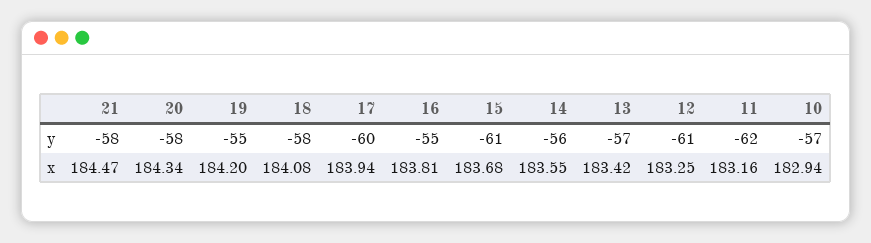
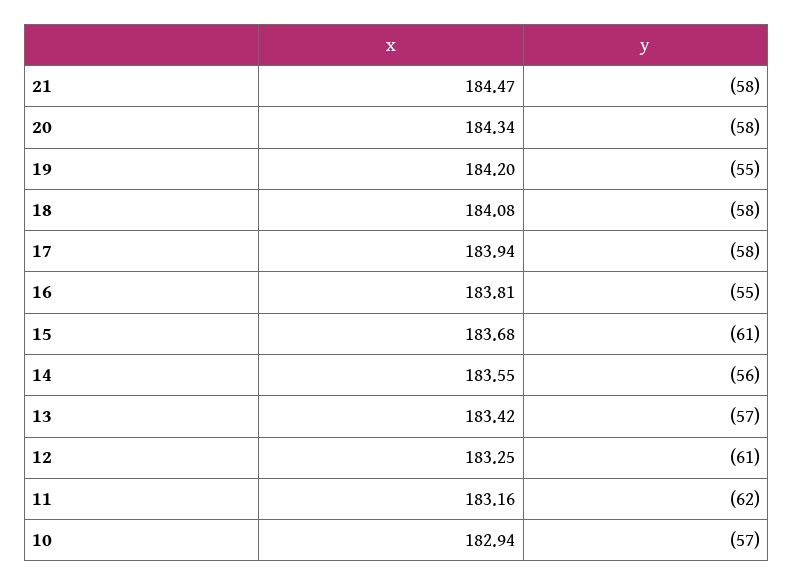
  {
    "21": {
      "y": -58,
      "x": 184.47
    },
    "20": {
      "y": -58,
      "x": 184.34
    },
    "19": {
      "y": -55,
      "x": 184.2
    },
    "18": {
      "y": -58,
      "x": 184.08
    },
    "17": {
-     "y": -60,
+     "y": -58,
      "x": 183.94
    },
    "16": {
      "y": -55,
      "x": 183.81
    },
    "15": {
      "y": -61,
      "x": 183.68
    },
    "14": {
      "y": -56,
      "x": 183.55
    },
    "13": {
      "y": -57,
      "x": 183.42
    },
    "12": {
      "y": -61,
      "x": 183.25
    },
    "11": {
      "y": -62,
      "x": 183.16
    },
    "10": {
      "y": -57,
      "x": 182.94
    }
  }

